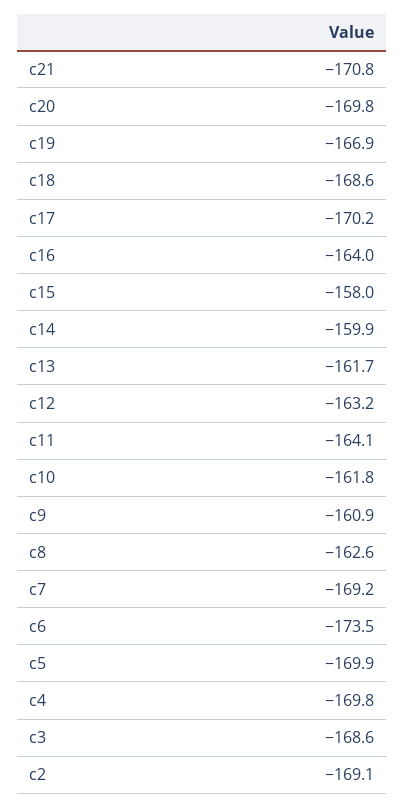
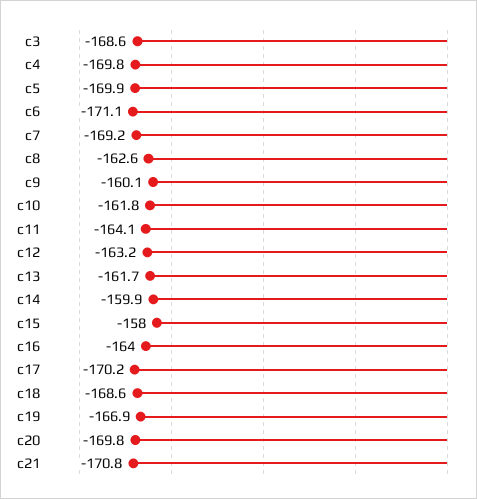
  {
    "c21": -170.8,
    "c20": -169.8,
    "c19": -166.9,
    "c18": -168.6,
    "c17": -170.2,
    "c16": -164,
    "c15": -158,
    "c14": -159.9,
    "c13": -161.7,
    "c12": -163.2,
    "c11": -164.1,
    "c10": -161.8,
-   "c9": -160.9,
+   "c9": -160.1,
    "c8": -162.6,
    "c7": -169.2,
-   "c6": -173.5,
+   "c6": -171.1,
    "c5": -169.9,
    "c4": -169.8,
-   "c3": -168.6,
+   "c3": -168.6
-   "c2": -169.1
  }

